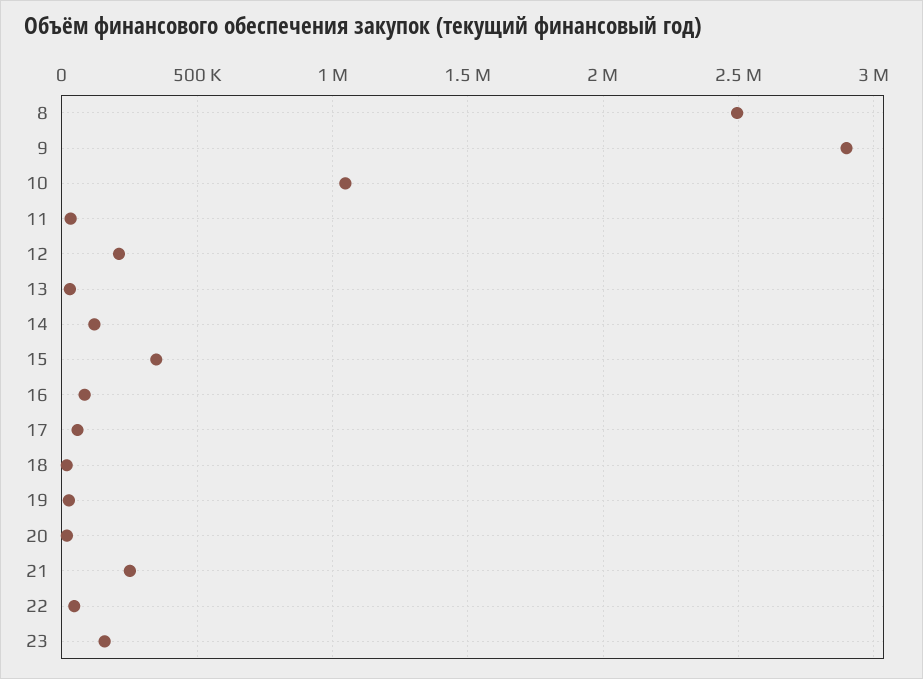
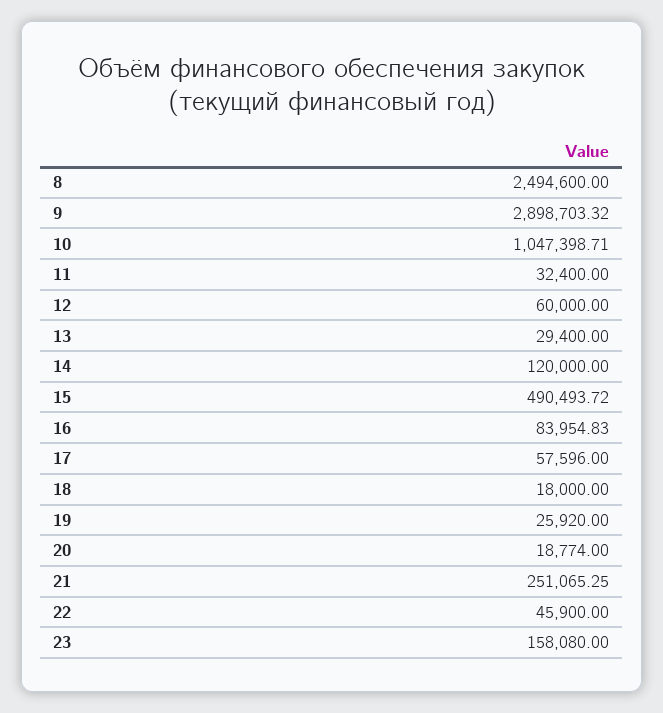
  {
    "8": 2494600,
    "9": 2898703.32,
    "10": 1047398.71,
    "11": 32400,
-   "12": 200000,
+   "12": 60000,
    "13": 29400,
    "14": 120000,
-   "15": 350000,
+   "15": 490493.72,
    "16": 83954.83,
    "17": 57596,
    "18": 18000,
    "19": 25920,
    "20": 18774,
    "21": 251065.25,
    "22": 45900,
    "23": 158080
  }

